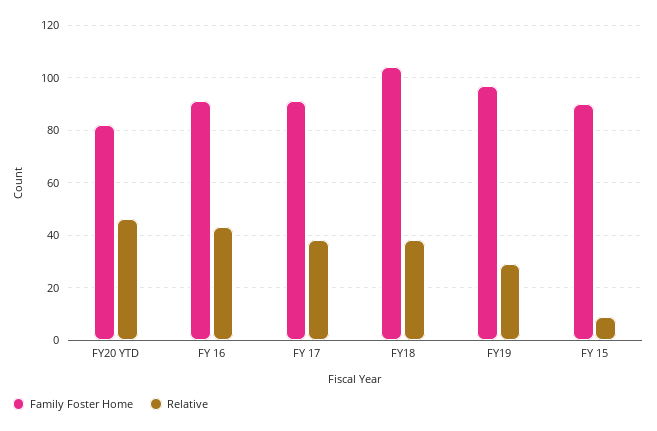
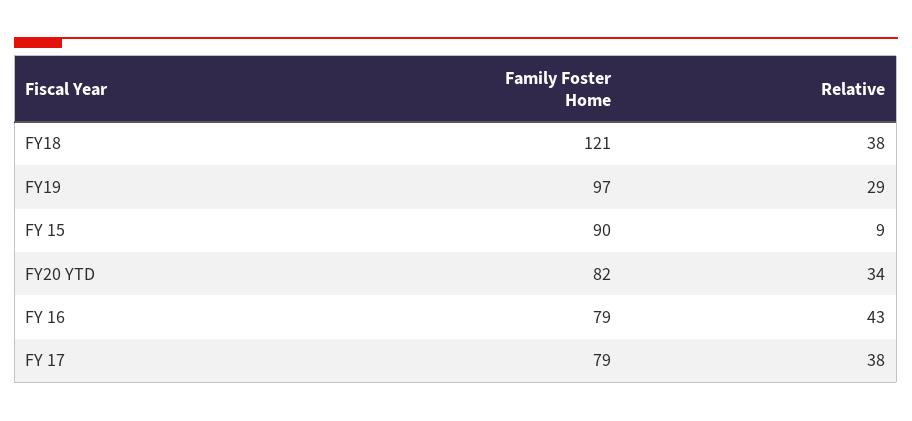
  {
    "Family Foster Home": {
      "FY20 YTD": 82,
-     "FY 16": 90,
+     "FY 16": 79,
-     "FY 17": 90,
+     "FY 17": 79,
-     "FY18": 105,
+     "FY18": 121,
      "FY19": 97,
      "FY 15": 90
    },
    "Relative": {
-     "FY20 YTD": 45,
+     "FY20 YTD": 34,
      "FY 16": 43,
      "FY 17": 38,
      "FY18": 38,
      "FY19": 29,
      "FY 15": 9
    }
  }

